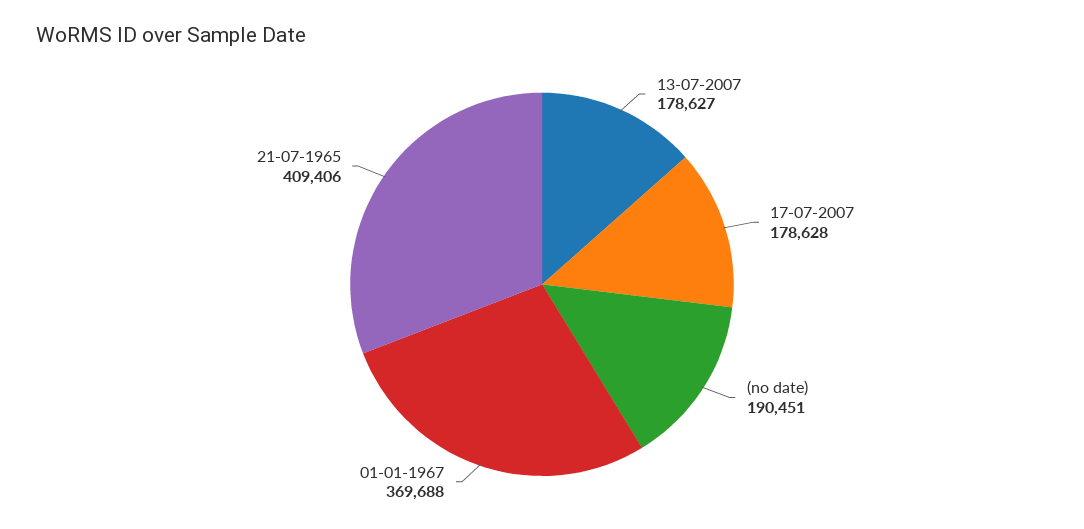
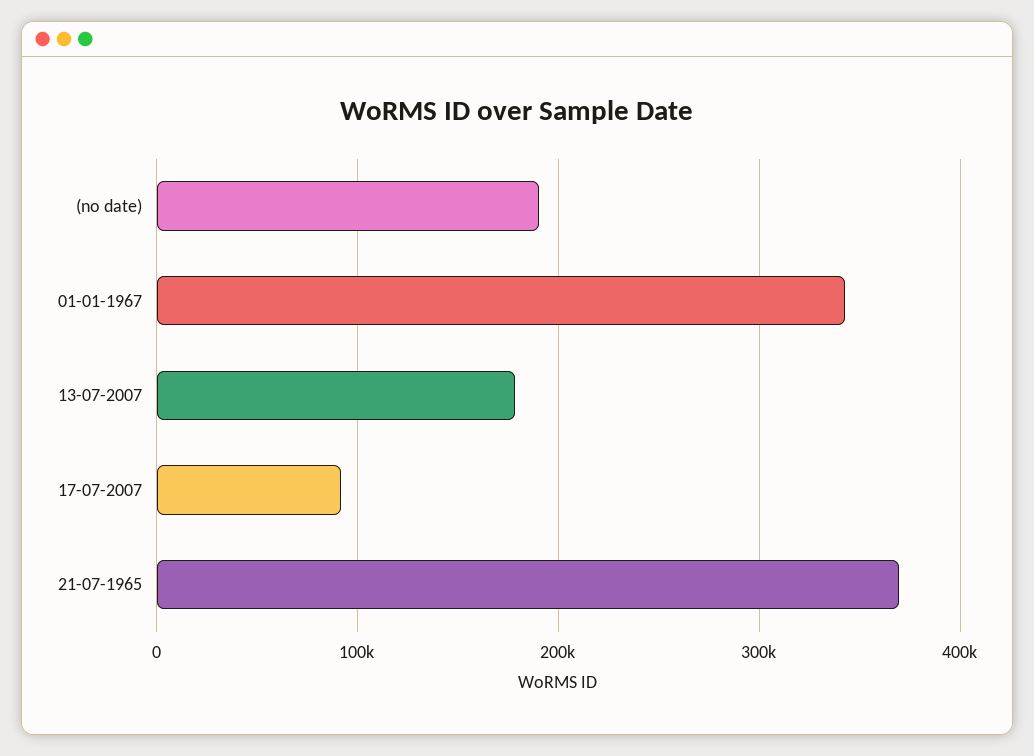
  {
    "13-07-2007": 178627,
-   "17-07-2007": 178628,
+   "17-07-2007": 90000,
    "(no date)": 190451,
-   "01-01-1967": 369688,
+   "01-01-1967": 340000,
-   "21-07-1965": 409406
+   "21-07-1965": 370000
  }

